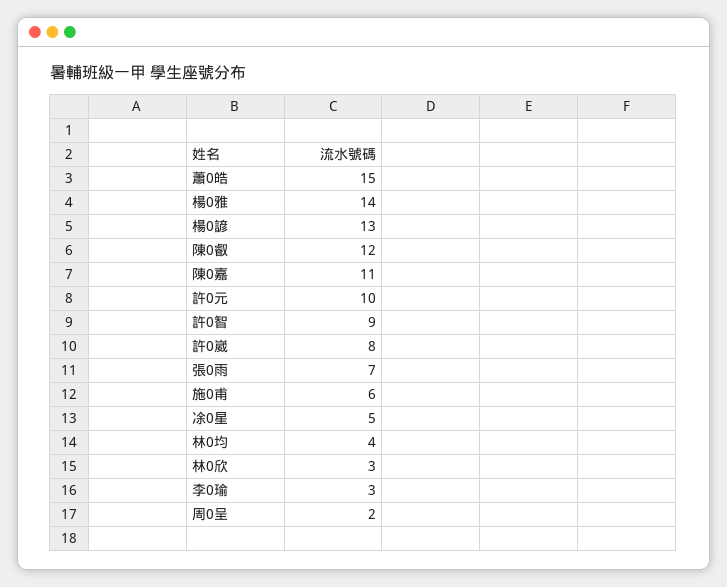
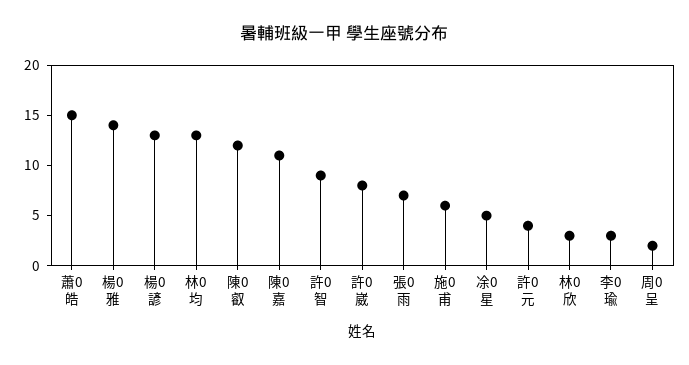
  {
    "蕭0皓": 15,
    "楊0雅": 14,
    "楊0諺": 13,
    "陳0叡": 12,
    "陳0嘉": 11,
-   "許0元": 10,
+   "許0元": 4,
    "許0智": 9,
    "許0崴": 8,
    "張0雨": 7,
    "施0甫": 6,
    "凃0星": 5,
-   "林0均": 4,
+   "林0均": 13,
    "林0欣": 3,
    "李0瑜": 3,
    "周0呈": 2
  }

